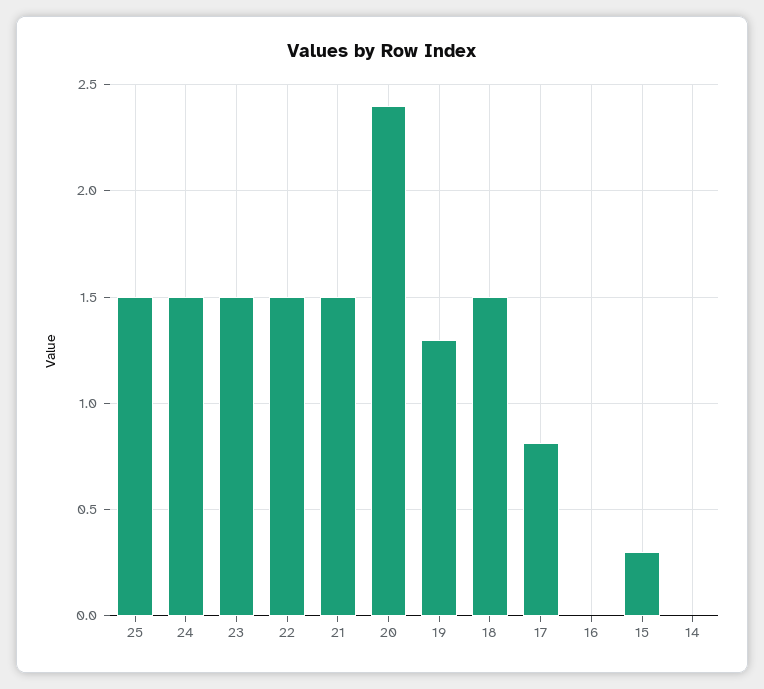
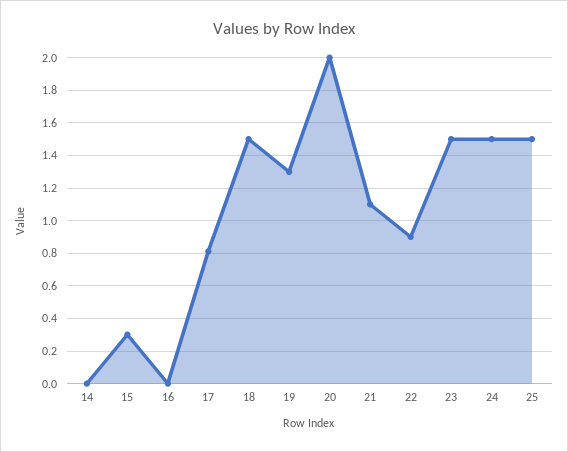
  {
    "25": 1.5,
    "24": 1.5,
    "23": 1.5,
-   "22": 1.5,
+   "22": 0.9,
-   "21": 1.5,
+   "21": 1.1,
-   "20": 2.4,
+   "20": 2,
    "19": 1.3,
    "18": 1.5,
    "17": 0.8,
    "16": 0,
    "15": 0.3,
    "14": 0
  }

